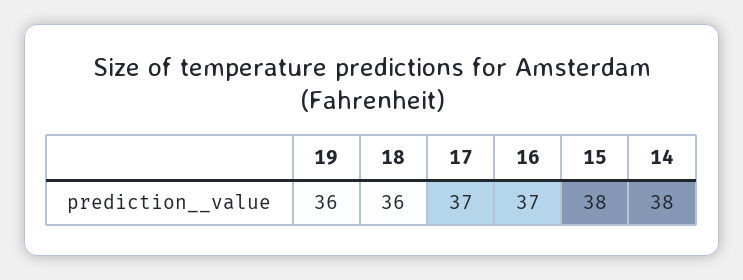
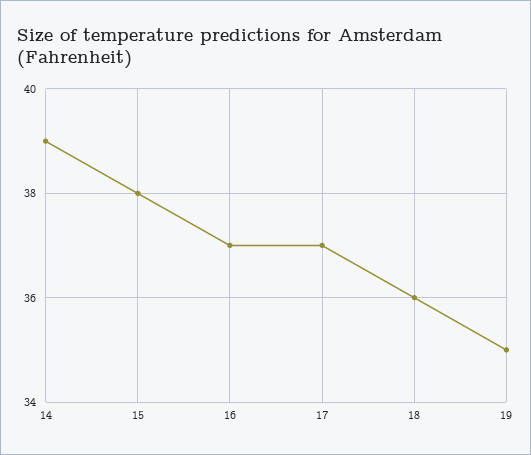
  {
-   "19": 36,
+   "19": 35,
    "18": 36,
    "17": 37,
    "16": 37,
    "15": 38,
-   "14": 38
+   "14": 39
  }

